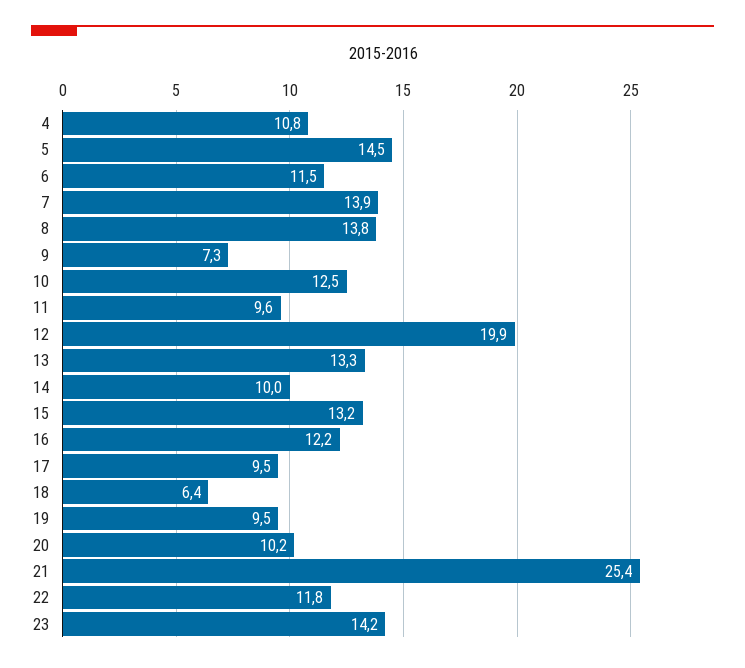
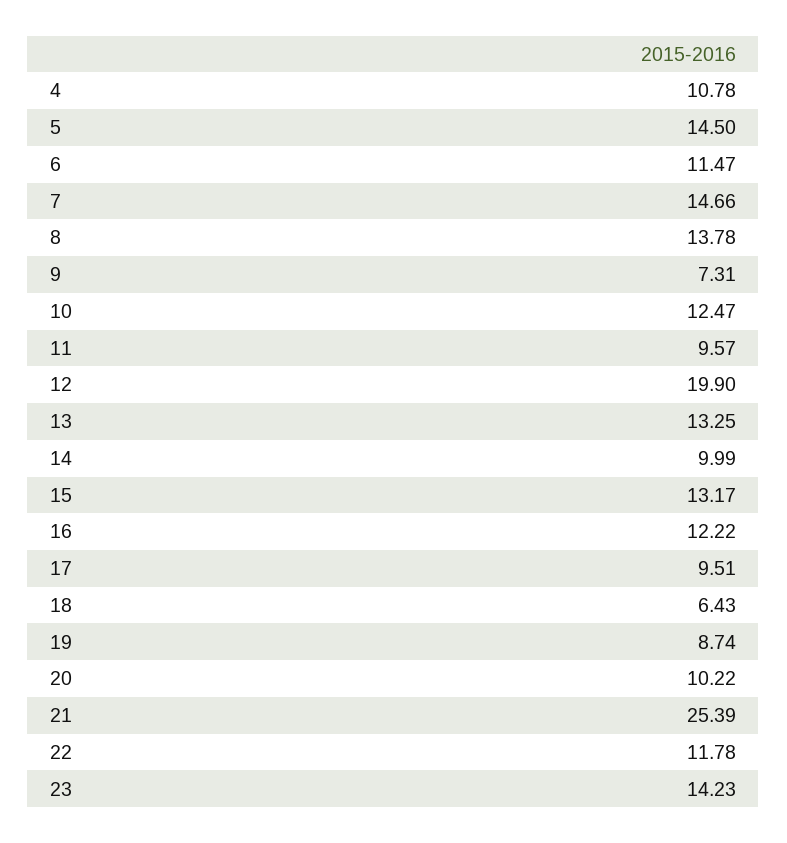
  {
    "4": 10.78,
    "5": 14.5,
    "6": 11.47,
-   "7": 13.9,
+   "7": 14.66,
    "8": 13.78,
    "9": 7.31,
    "10": 12.47,
    "11": 9.57,
    "12": 19.9,
    "13": 13.25,
    "14": 9.99,
    "15": 13.17,
    "16": 12.22,
    "17": 9.51,
    "18": 6.43,
-   "19": 9.5,
+   "19": 8.74,
    "20": 10.22,
    "21": 25.39,
    "22": 11.78,
    "23": 14.23
  }

